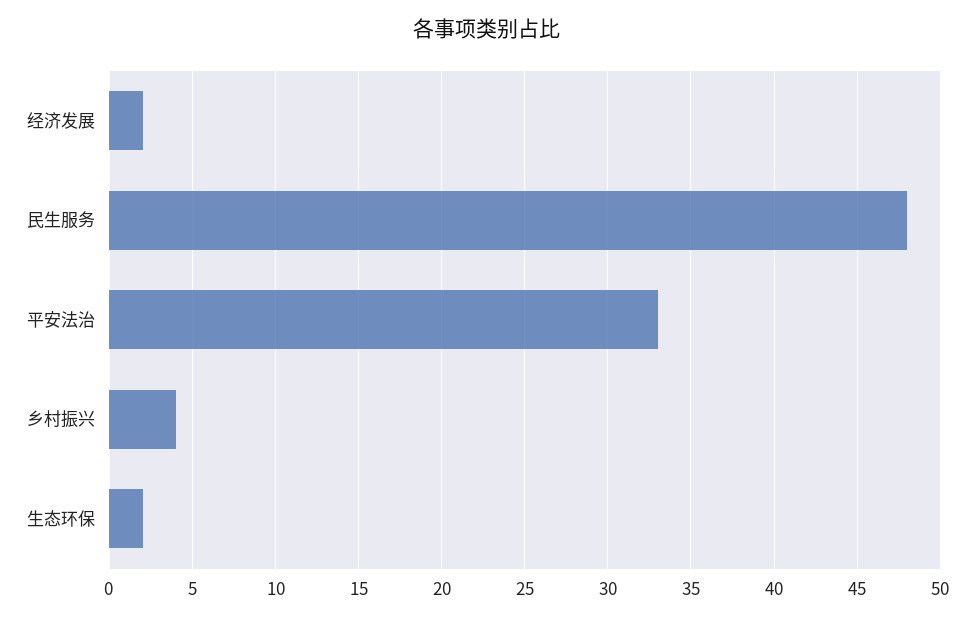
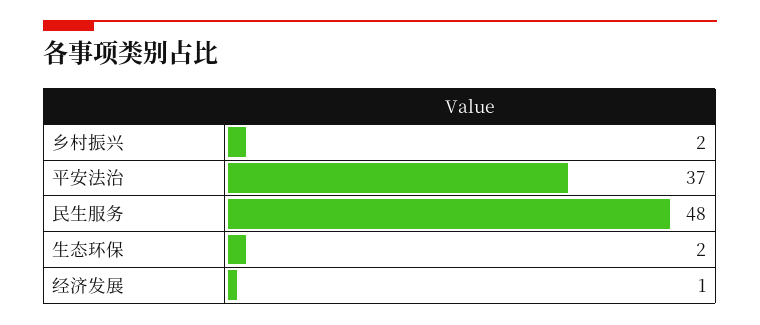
  {
-   "经济发展": 2,
+   "经济发展": 1,
    "民生服务": 48,
-   "平安法治": 33,
+   "平安法治": 37,
-   "乡村振兴": 4,
+   "乡村振兴": 2,
    "生态环保": 2
  }

